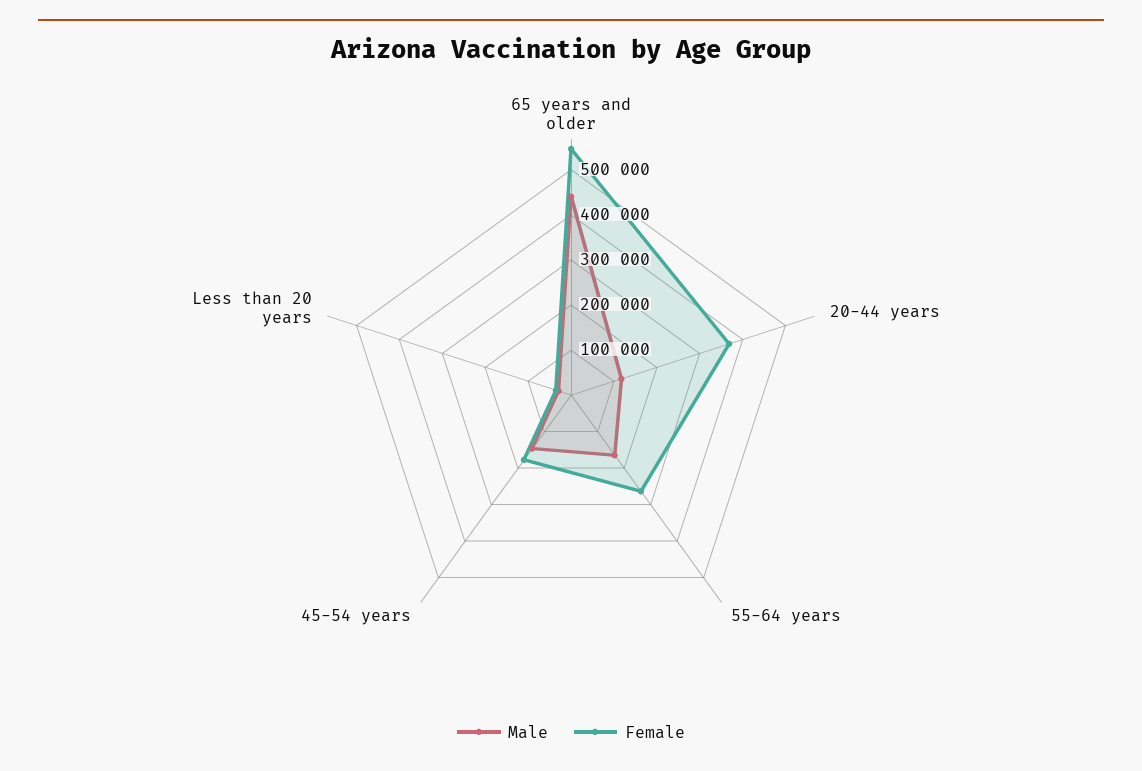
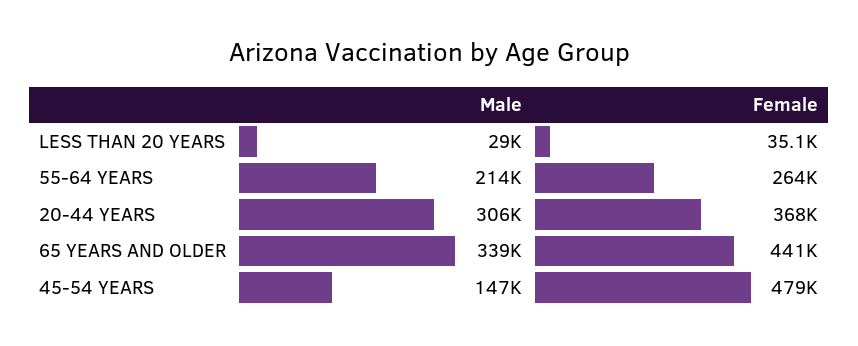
  {
    "Male": {
-     "65 years and older": 440000,
+     "65 years and older": 339000,
-     "20-44 years": 120000,
+     "20-44 years": 306000,
-     "55-64 years": 160000,
+     "55-64 years": 214000,
      "45-54 years": 147000,
      "Less than 20 years": 29000
    },
    "Female": {
-     "65 years and older": 540000,
+     "65 years and older": 441000,
      "20-44 years": 368000,
      "55-64 years": 264000,
-     "45-54 years": 180000,
+     "45-54 years": 479000,
      "Less than 20 years": 35100
    }
  }

